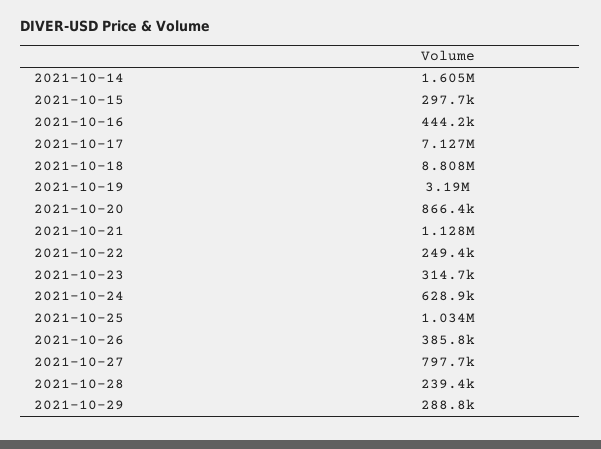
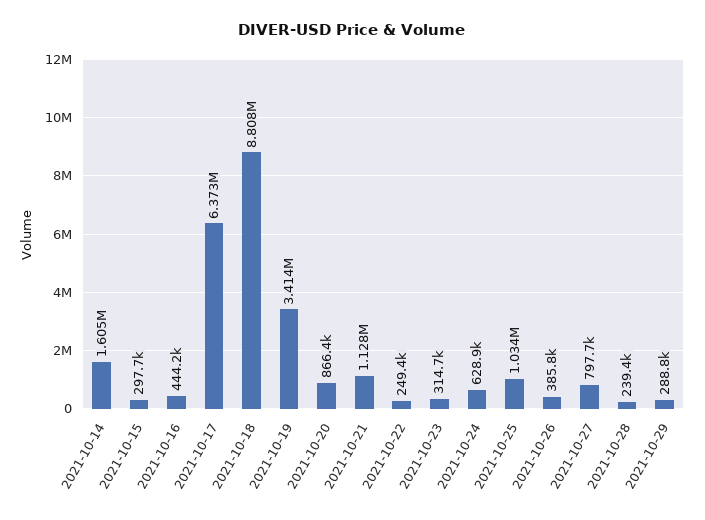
  {
    "2021-10-14": 1605000,
    "2021-10-15": 297700,
    "2021-10-16": 444200,
-   "2021-10-17": 7127000,
+   "2021-10-17": 6373000,
    "2021-10-18": 8808000,
-   "2021-10-19": 3190000,
+   "2021-10-19": 3414000,
    "2021-10-20": 866400,
    "2021-10-21": 1128000,
    "2021-10-22": 249400,
    "2021-10-23": 314700,
    "2021-10-24": 628900,
    "2021-10-25": 1034000,
    "2021-10-26": 385800,
    "2021-10-27": 797700,
    "2021-10-28": 239400,
    "2021-10-29": 288800
  }

